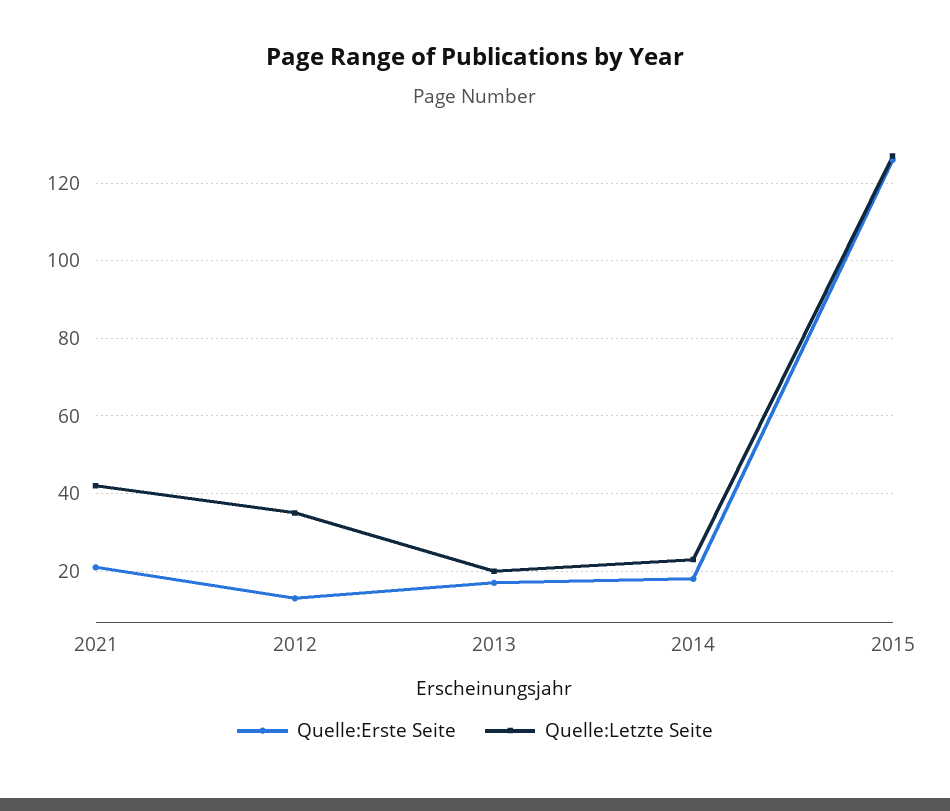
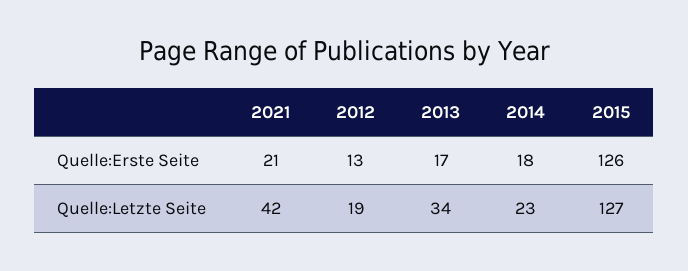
  {
    "Quelle:Erste Seite": {
      "2021": 21,
      "2012": 13,
      "2013": 17,
      "2014": 18,
      "2015": 126
    },
    "Quelle:Letzte Seite": {
      "2021": 42,
-     "2012": 35,
+     "2012": 19,
-     "2013": 20,
+     "2013": 34,
      "2014": 23,
      "2015": 127
    }
  }

